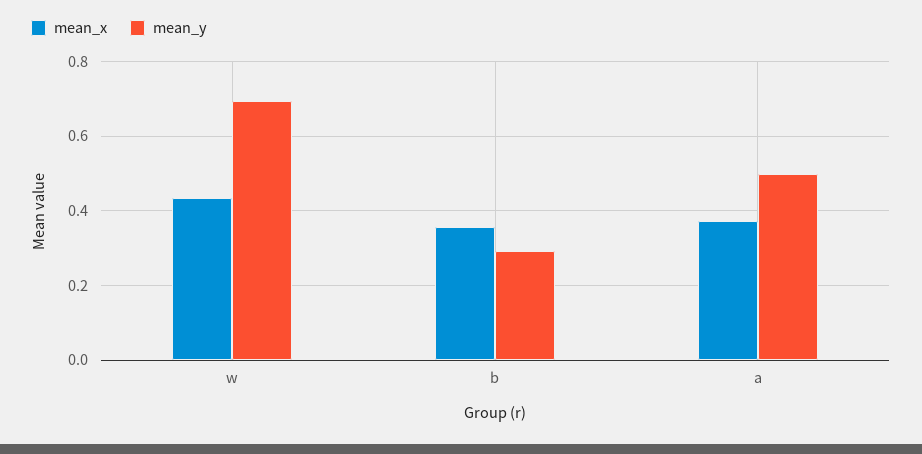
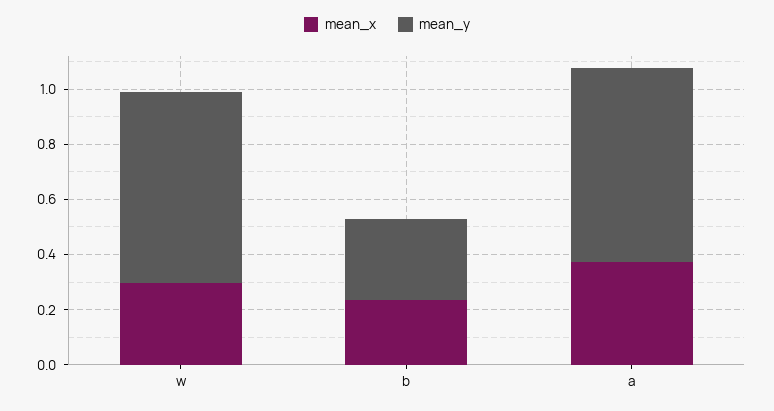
  {
    "mean_x": {
-     "w": 0.44,
+     "w": 0.3,
-     "b": 0.36,
+     "b": 0.25,
      "a": 0.38
    },
    "mean_y": {
      "w": 0.7,
      "b": 0.3,
-     "a": 0.5
+     "a": 0.7
    }
  }

